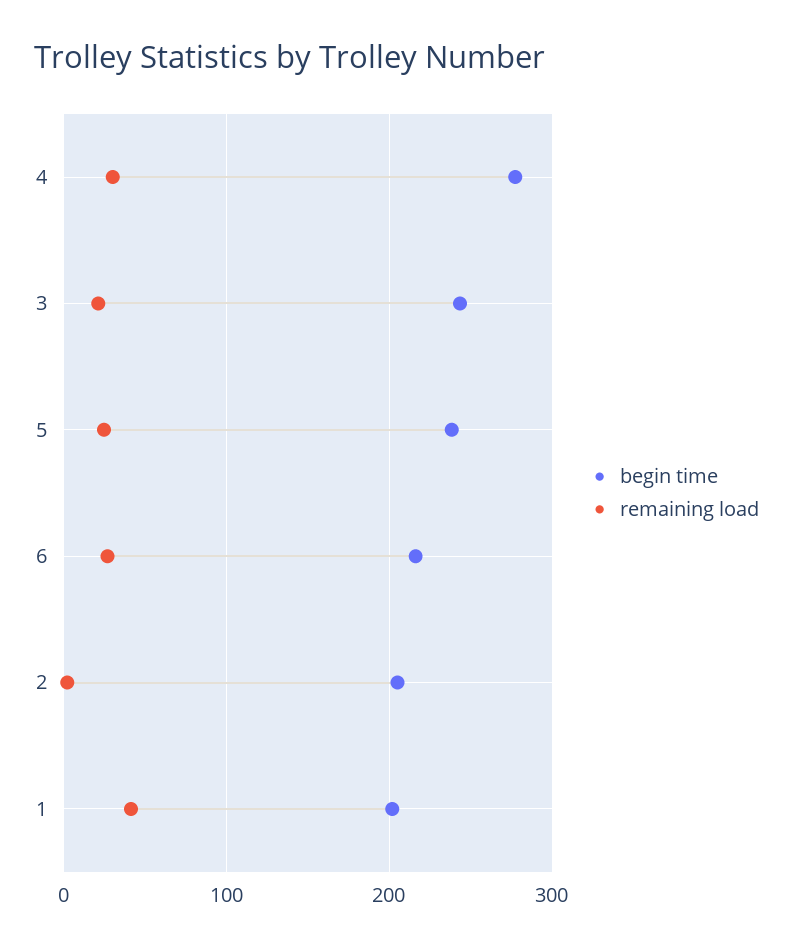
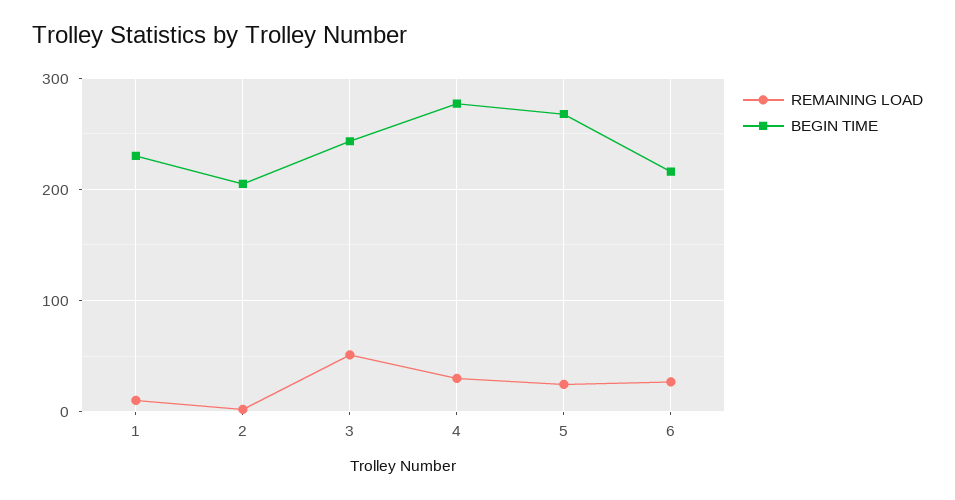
  {
    "begin time": {
      "4": 280,
      "3": 240,
-     "5": 240,
+     "5": 270,
      "6": 220,
      "2": 200,
-     "1": 200
+     "1": 230
    },
    "remaining load": {
      "4": 30,
-     "3": 20,
+     "3": 50,
      "5": 20,
      "6": 30,
      "2": 0,
-     "1": 40
+     "1": 10
    }
  }

